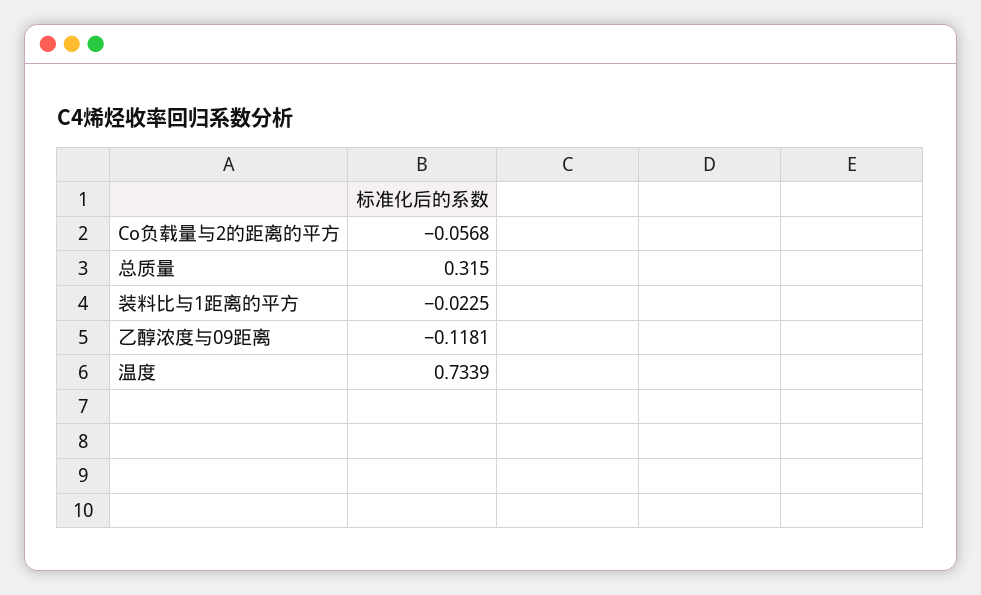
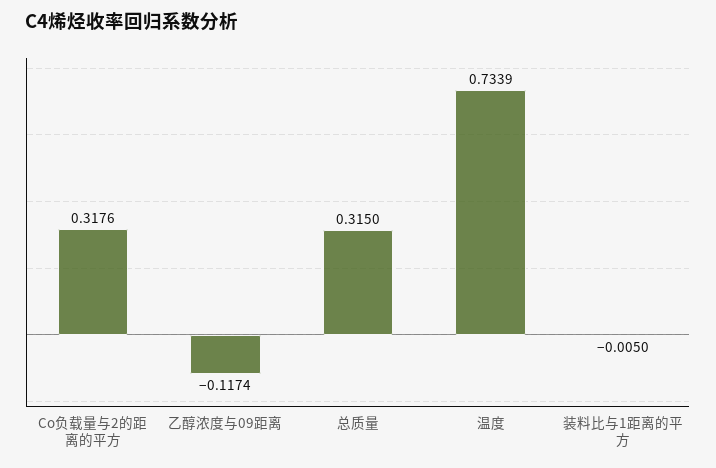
  {
-   "Co负载量与2的距离的平方": -0.0568,
+   "Co负载量与2的距离的平方": 0.3176,
    "总质量": 0.315,
-   "装料比与1距离的平方": -0.0225,
+   "装料比与1距离的平方": -0.005,
-   "乙醇浓度与09距离": -0.1181,
+   "乙醇浓度与09距离": -0.1174,
    "温度": 0.7339
  }

